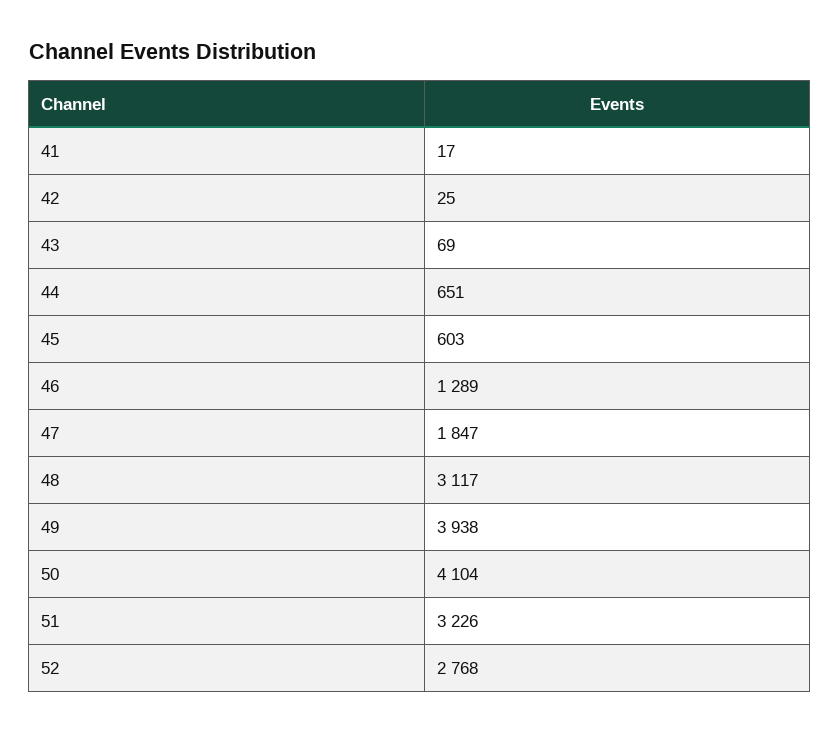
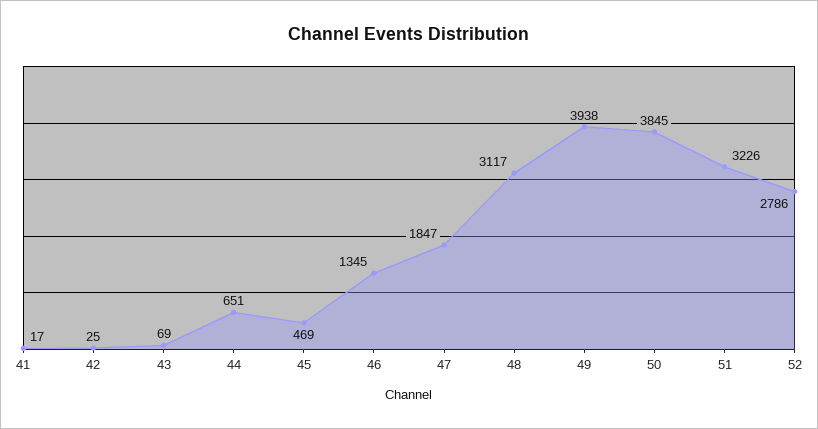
  {
    "41": 17,
    "42": 25,
    "43": 69,
    "44": 651,
-   "45": 603,
+   "45": 469,
-   "46": 1289,
+   "46": 1345,
    "47": 1847,
    "48": 3117,
    "49": 3938,
-   "50": 4104,
+   "50": 3845,
    "51": 3226,
-   "52": 2768
+   "52": 2786
  }

